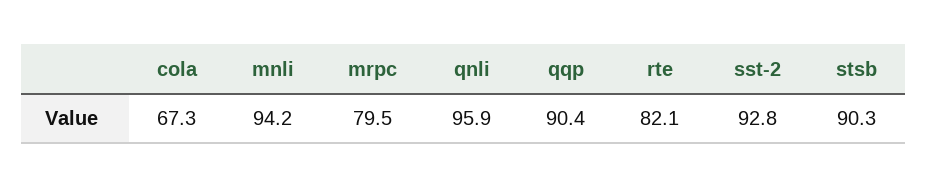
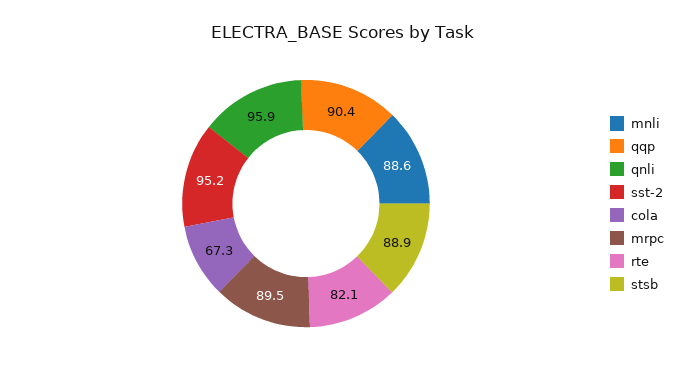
  {
    "cola": 67.3,
-   "mnli": 94.2,
+   "mnli": 88.6,
-   "mrpc": 79.5,
+   "mrpc": 89.5,
    "qnli": 95.9,
    "qqp": 90.4,
    "rte": 82.1,
-   "sst-2": 92.8,
+   "sst-2": 95.2,
-   "stsb": 90.3
+   "stsb": 88.9
  }

